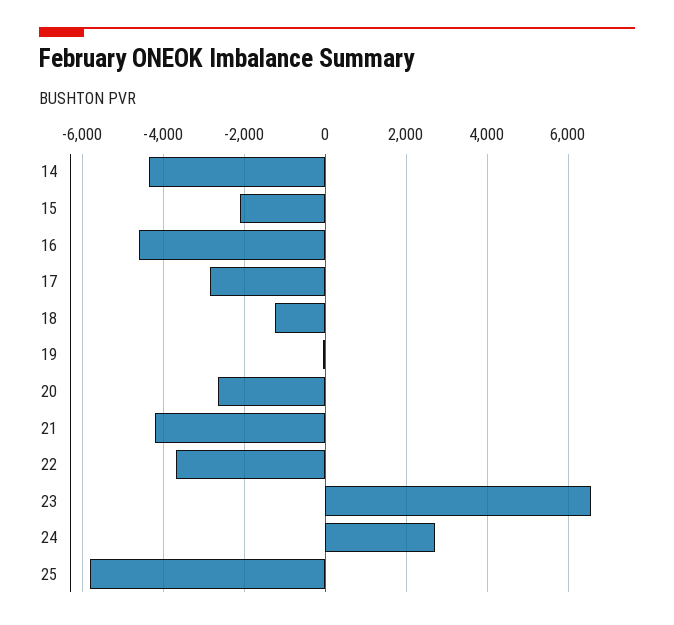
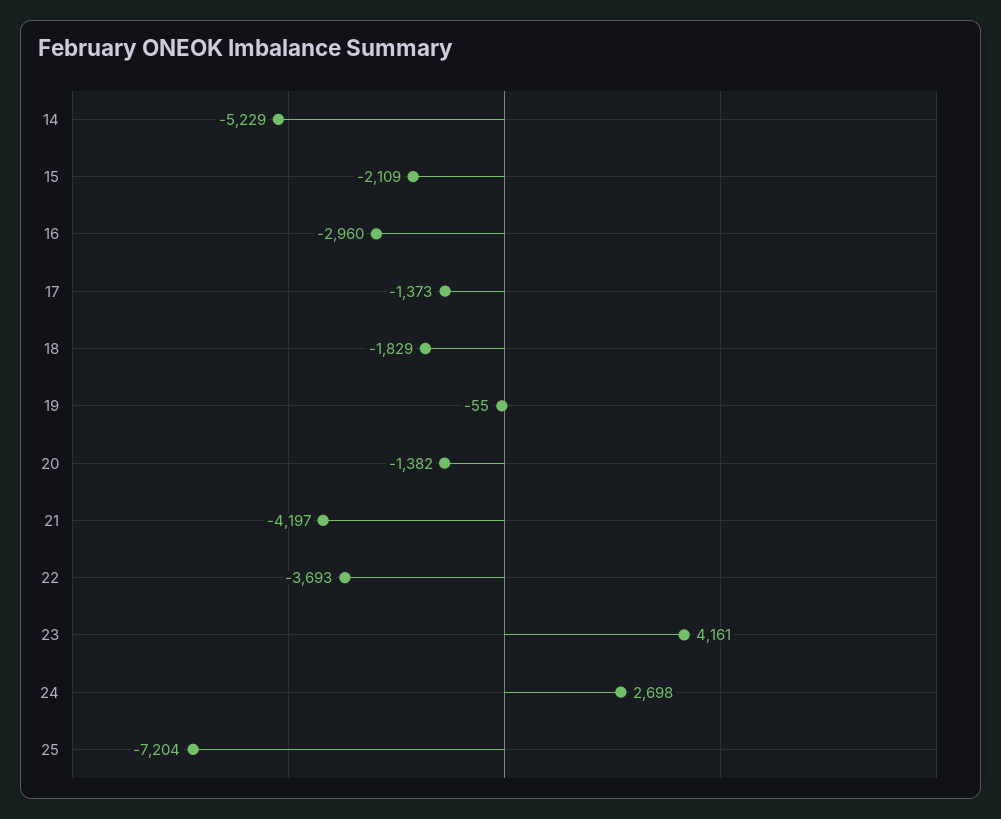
  {
-   "14": -4400,
+   "14": -5229,
    "15": -2109,
-   "16": -4600,
+   "16": -2960,
-   "17": -2800,
+   "17": -1373,
-   "18": -1200,
+   "18": -1829,
    "19": -55,
-   "20": -2600,
+   "20": -1382,
    "21": -4197,
    "22": -3693,
-   "23": 6600,
+   "23": 4161,
    "24": 2698,
-   "25": -5800
+   "25": -7204
  }

